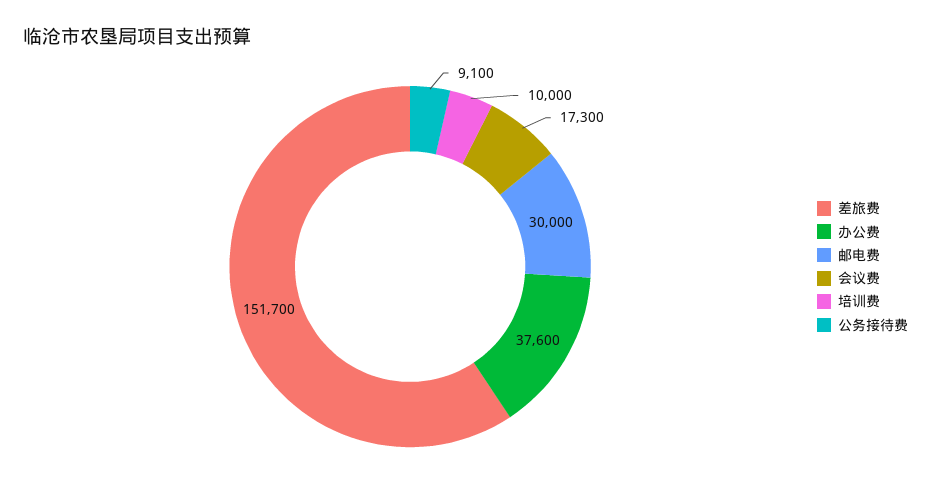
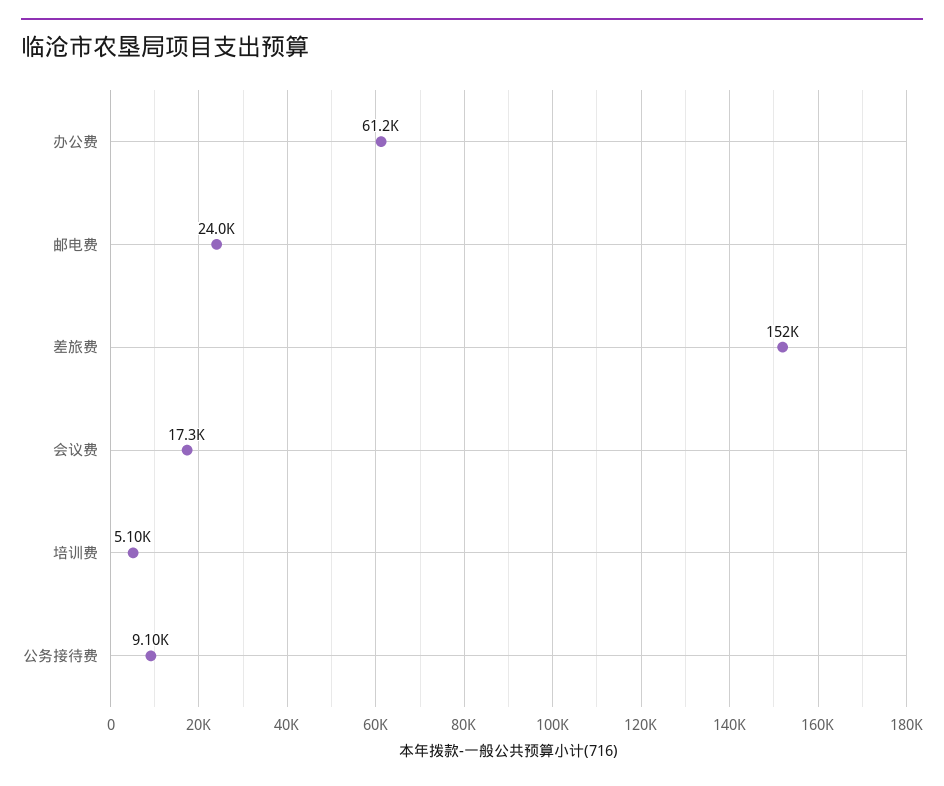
  {
    "差旅费": 151700,
-   "办公费": 37600,
+   "办公费": 61200,
-   "邮电费": 30000,
+   "邮电费": 24000,
    "会议费": 17300,
-   "培训费": 10000,
+   "培训费": 5100,
    "公务接待费": 9100
  }

